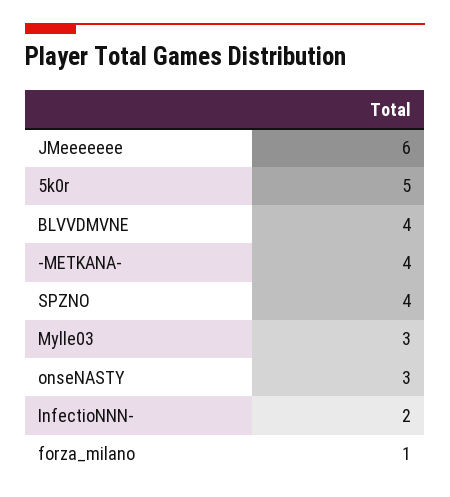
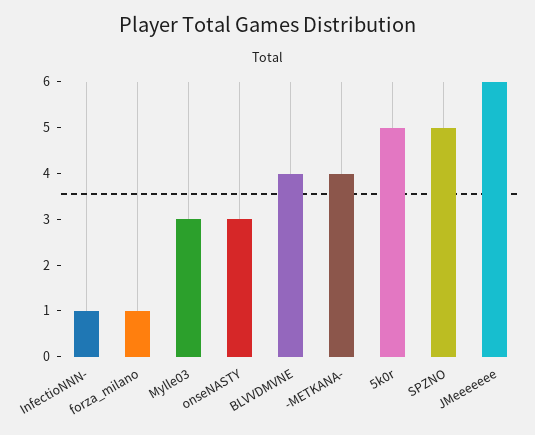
  {
    "JMeeeeeee": 6,
    "5k0r": 5,
    "BLVVDMVNE": 4,
    "-METKANA-": 4,
-   "SPZNO": 4,
+   "SPZNO": 5,
    "Mylle03": 3,
    "onseNASTY": 3,
-   "InfectioNNN-": 2,
+   "InfectioNNN-": 1,
    "forza_milano": 1
  }

